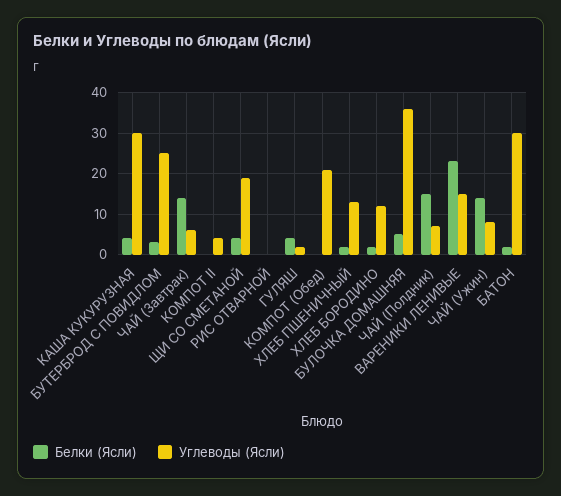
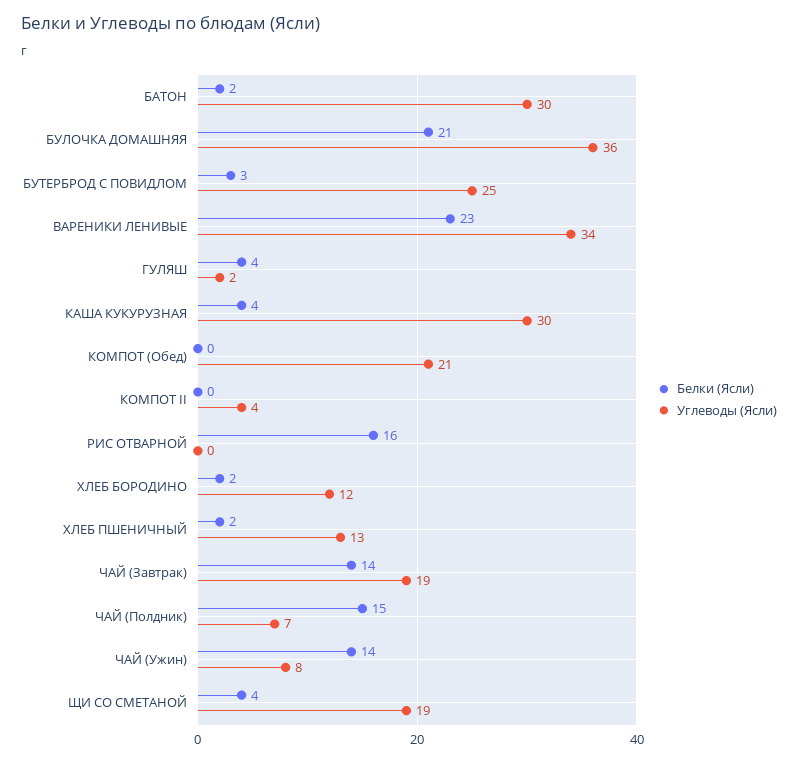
  {
    "Белки (Ясли)": {
      "КАША КУКУРУЗНАЯ": 4,
      "БУТЕРБРОД С ПОВИДЛОМ": 3,
      "ЧАЙ (Завтрак)": 14,
      "КОМПОТ II": 0,
      "ЩИ СО СМЕТАНОЙ": 4,
-     "РИС ОТВАРНОЙ": 0,
+     "РИС ОТВАРНОЙ": 16,
      "ГУЛЯШ": 4,
      "КОМПОТ (Обед)": 0,
      "ХЛЕБ ПШЕНИЧНЫЙ": 2,
      "ХЛЕБ БОРОДИНО": 2,
-     "БУЛОЧКА ДОМАШНЯЯ": 5,
+     "БУЛОЧКА ДОМАШНЯЯ": 21,
      "ЧАЙ (Полдник)": 15,
      "ВАРЕНИКИ ЛЕНИВЫЕ": 23,
      "ЧАЙ (Ужин)": 14,
      "БАТОН": 2
    },
    "Углеводы (Ясли)": {
      "КАША КУКУРУЗНАЯ": 30,
      "БУТЕРБРОД С ПОВИДЛОМ": 25,
-     "ЧАЙ (Завтрак)": 5,
+     "ЧАЙ (Завтрак)": 19,
      "КОМПОТ II": 4,
      "ЩИ СО СМЕТАНОЙ": 19,
      "РИС ОТВАРНОЙ": 0,
      "ГУЛЯШ": 2,
      "КОМПОТ (Обед)": 21,
      "ХЛЕБ ПШЕНИЧНЫЙ": 13,
      "ХЛЕБ БОРОДИНО": 12,
      "БУЛОЧКА ДОМАШНЯЯ": 36,
      "ЧАЙ (Полдник)": 7,
-     "ВАРЕНИКИ ЛЕНИВЫЕ": 15,
+     "ВАРЕНИКИ ЛЕНИВЫЕ": 34,
      "ЧАЙ (Ужин)": 8,
      "БАТОН": 30
    }
  }

